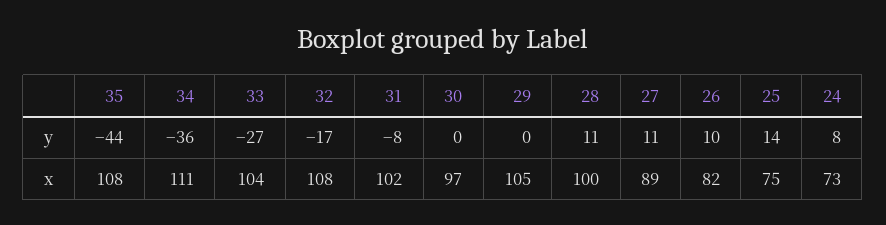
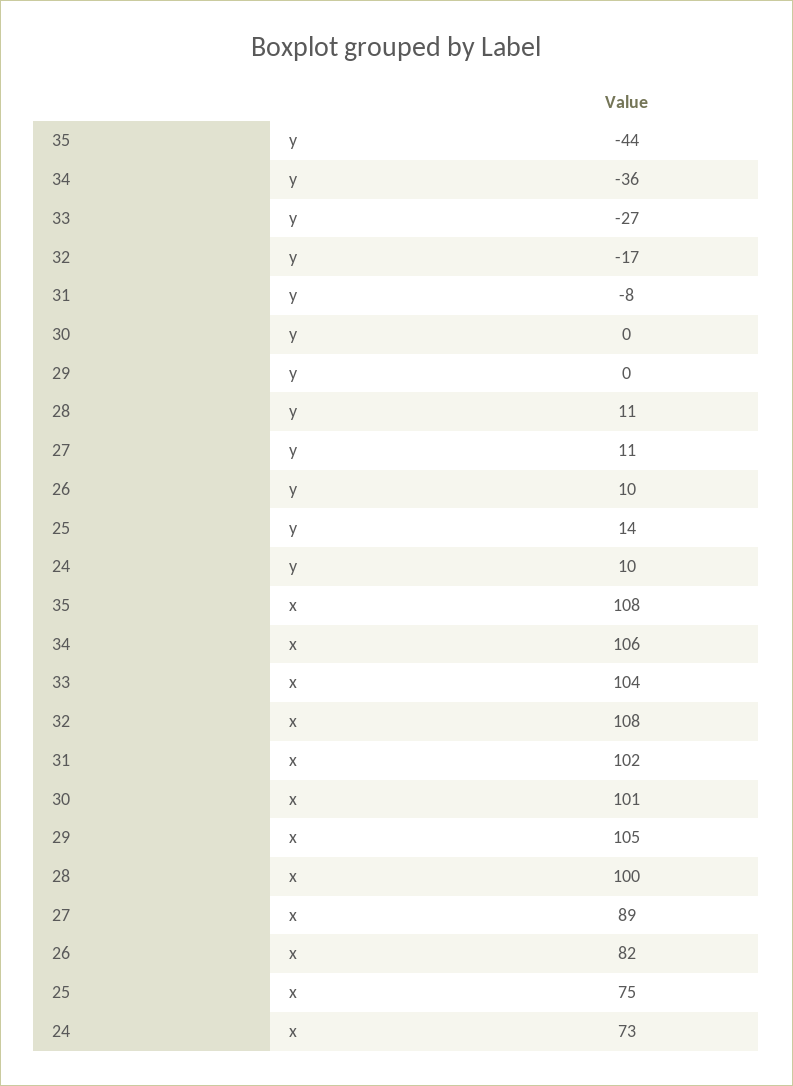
  {
    "35": {
      "y": -44,
      "x": 108
    },
    "34": {
      "y": -36,
-     "x": 111
+     "x": 106
    },
    "33": {
      "y": -27,
      "x": 104
    },
    "32": {
      "y": -17,
      "x": 108
    },
    "31": {
      "y": -8,
      "x": 102
    },
    "30": {
      "y": 0,
-     "x": 97
+     "x": 101
    },
    "29": {
      "y": 0,
      "x": 105
    },
    "28": {
      "y": 11,
      "x": 100
    },
    "27": {
      "y": 11,
      "x": 89
    },
    "26": {
      "y": 10,
      "x": 82
    },
    "25": {
      "y": 14,
      "x": 75
    },
    "24": {
-     "y": 8,
+     "y": 10,
      "x": 73
    }
  }

